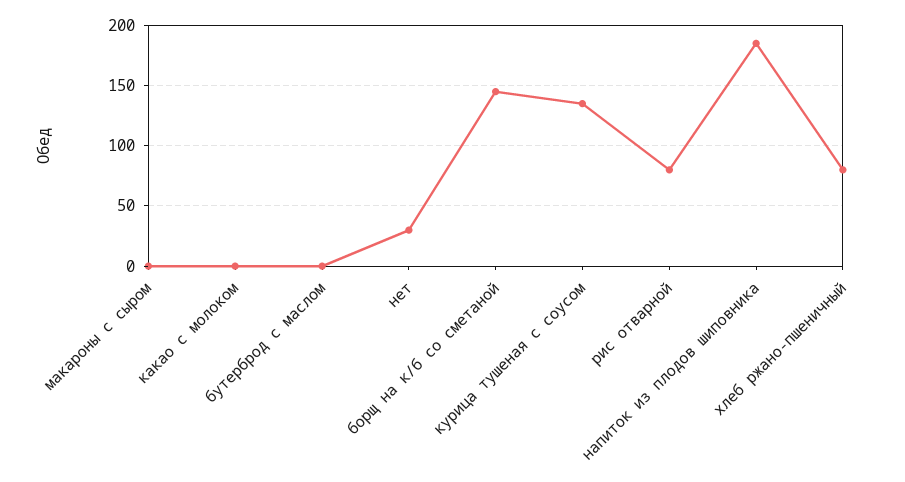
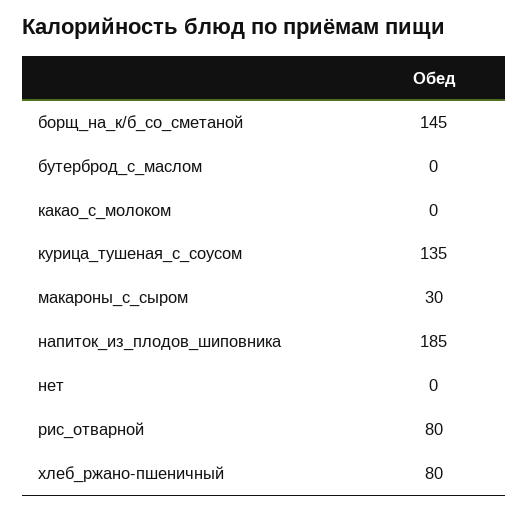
  {
-   "макароны с сыром": 0,
+   "макароны с сыром": 30,
    "какао с молоком": 0,
    "бутерброд с маслом": 0,
-   "нет": 30,
+   "нет": 0,
    "борщ на к/б со сметаной": 145,
    "курица тушеная с соусом": 135,
    "рис отварной": 80,
    "напиток из плодов шиповника": 185,
    "хлеб ржано-пшеничный": 80
  }

